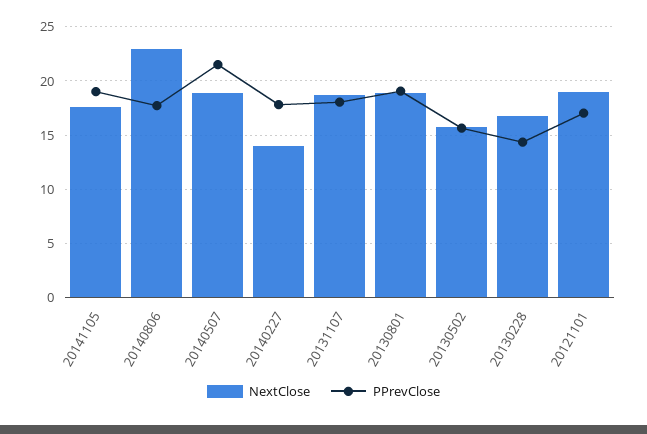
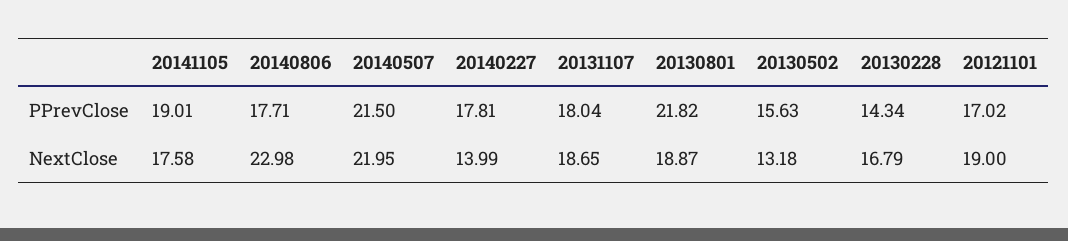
  {
    "NextClose": {
      "20141105": 17.58,
      "20140806": 22.98,
-     "20140507": 19,
+     "20140507": 21.95,
      "20140227": 13.99,
      "20131107": 18.65,
      "20130801": 18.87,
-     "20130502": 16,
+     "20130502": 13.18,
      "20130228": 16.79,
      "20121101": 19
    },
    "PPrevClose": {
      "20141105": 19.01,
      "20140806": 17.71,
      "20140507": 21.5,
      "20140227": 17.81,
      "20131107": 18.04,
-     "20130801": 19,
+     "20130801": 21.82,
      "20130502": 15.63,
      "20130228": 14.34,
      "20121101": 17.02
    }
  }

